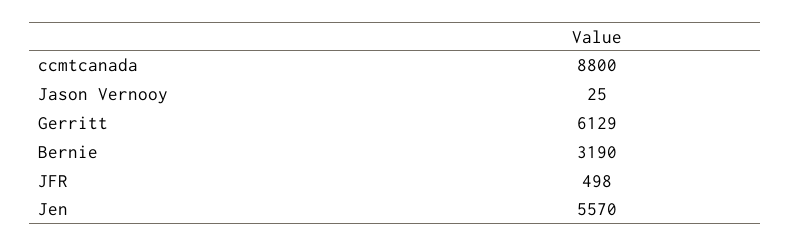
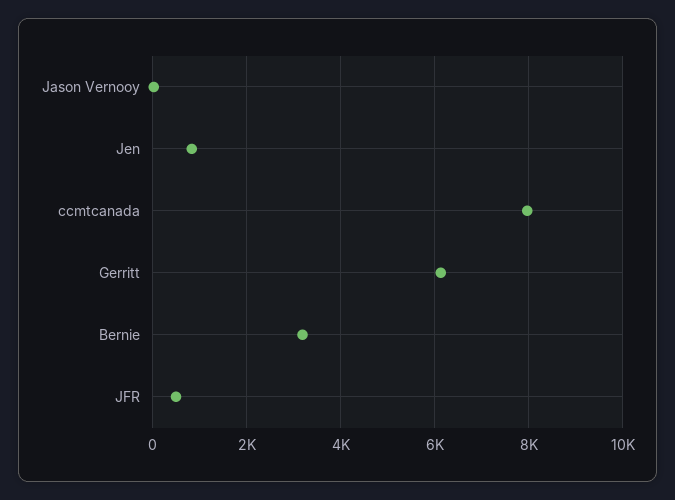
  {
-   "ccmtcanada": 8800,
+   "ccmtcanada": 8000,
    "Jason Vernooy": 25,
    "Gerritt": 6129,
    "Bernie": 3190,
    "JFR": 498,
-   "Jen": 5570
+   "Jen": 800
  }

